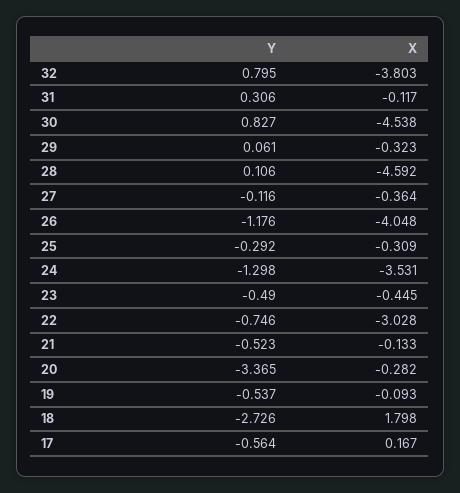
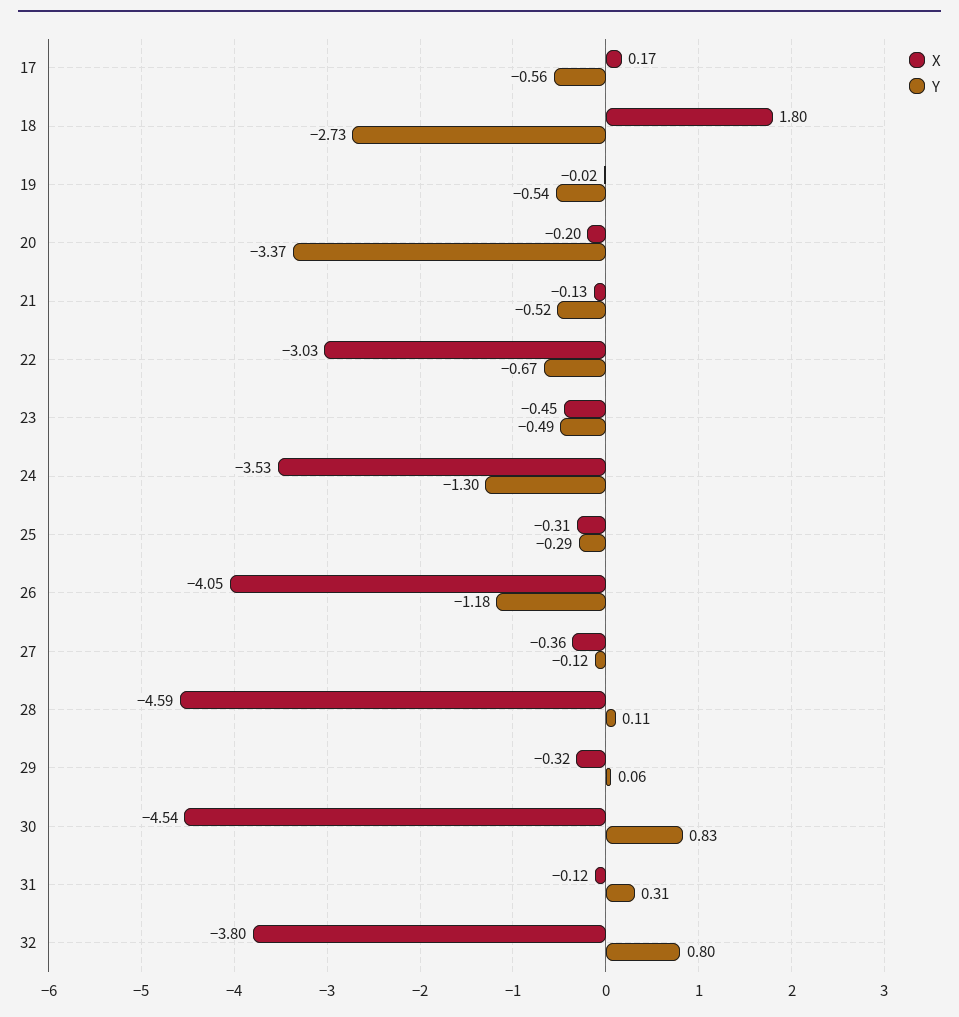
  {
    "Y": {
      "32": 0.795,
      "31": 0.306,
      "30": 0.827,
      "29": 0.061,
      "28": 0.106,
      "27": -0.116,
      "26": -1.176,
      "25": -0.292,
      "24": -1.298,
      "23": -0.49,
-     "22": -0.746,
+     "22": -0.67,
      "21": -0.523,
      "20": -3.365,
      "19": -0.537,
      "18": -2.726,
      "17": -0.564
    },
    "X": {
      "32": -3.803,
      "31": -0.117,
      "30": -4.538,
      "29": -0.323,
      "28": -4.592,
      "27": -0.364,
      "26": -4.048,
      "25": -0.309,
      "24": -3.531,
      "23": -0.445,
      "22": -3.028,
      "21": -0.133,
-     "20": -0.282,
+     "20": -0.2,
-     "19": -0.093,
+     "19": -0.02,
      "18": 1.798,
      "17": 0.167
    }
  }

